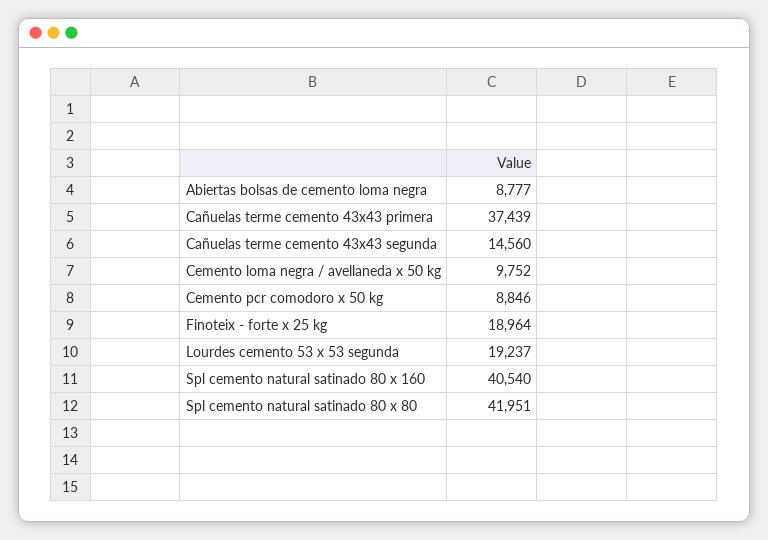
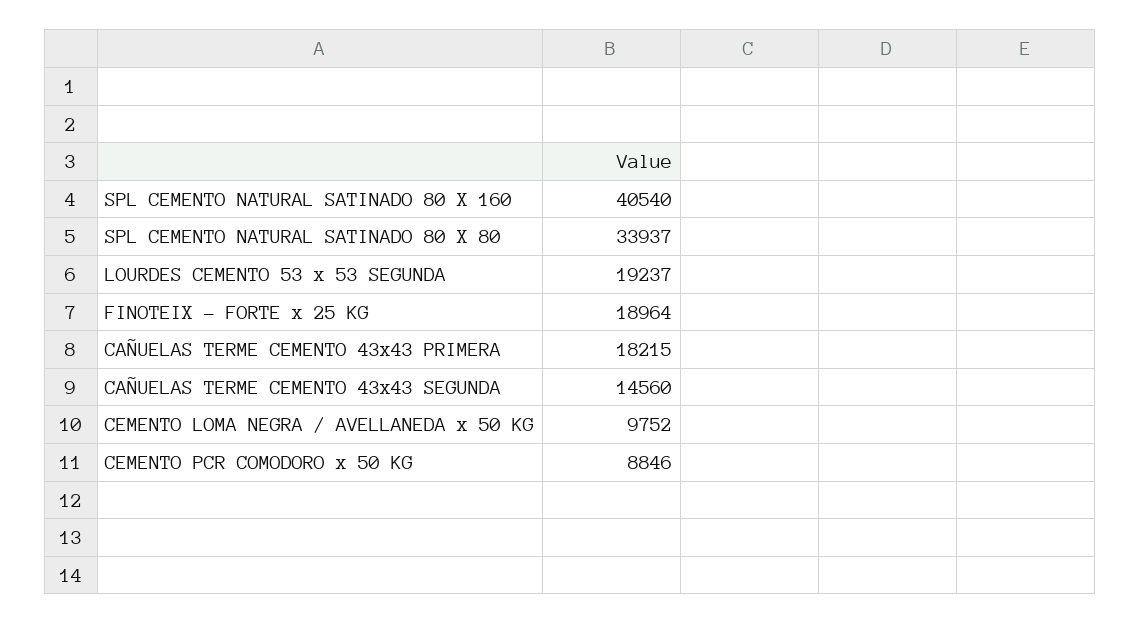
  {
-   "Abiertas bolsas de cemento loma negra": 8777,
-   "Cañuelas terme cemento 43x43 primera": 37439,
+   "Cañuelas terme cemento 43x43 primera": 18215,
    "Cañuelas terme cemento 43x43 segunda": 14560,
    "Cemento loma negra / avellaneda x 50 kg": 9752,
    "Cemento pcr comodoro x 50 kg": 8846,
    "Finoteix - forte x 25 kg": 18964,
    "Lourdes cemento 53 x 53 segunda": 19237,
    "Spl cemento natural satinado 80 x 160": 40540,
-   "Spl cemento natural satinado 80 x 80": 41951
+   "Spl cemento natural satinado 80 x 80": 33937
  }

